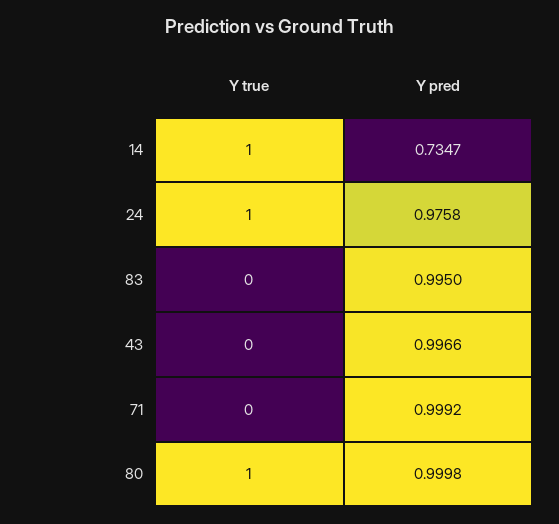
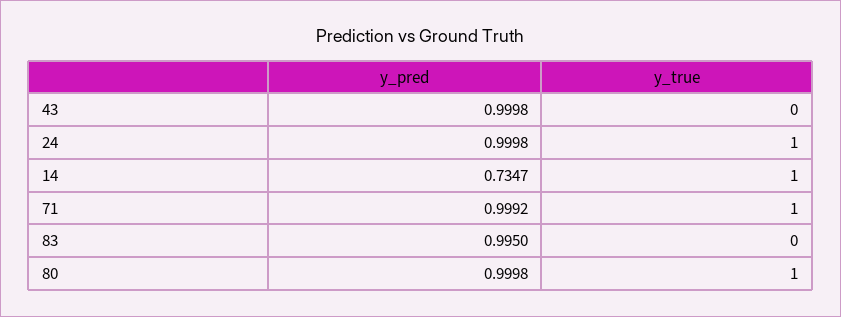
  {
    "Y true": {
      "14": 1,
      "24": 1,
      "83": 0,
      "43": 0,
-     "71": 0,
+     "71": 1,
      "80": 1
    },
    "Y pred": {
      "14": 0.7347,
-     "24": 0.9758,
+     "24": 0.9998,
      "83": 0.995,
-     "43": 0.9966,
+     "43": 0.9998,
      "71": 0.9992,
      "80": 0.9998
    }
  }

